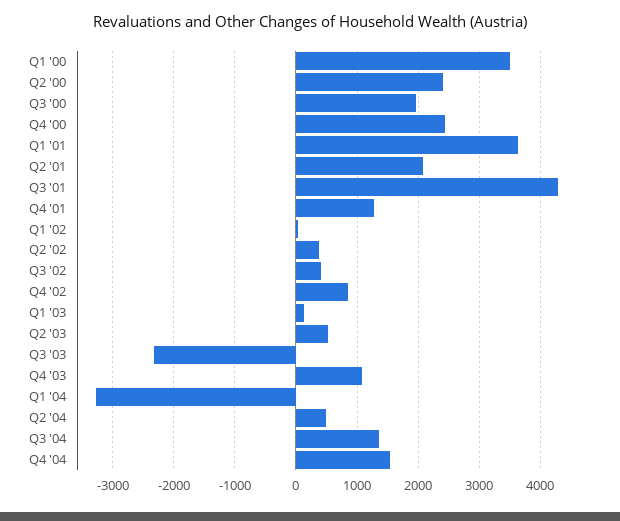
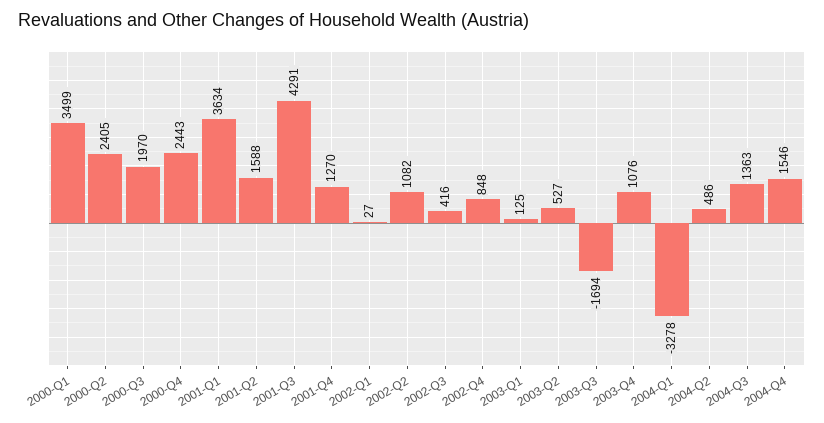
  {
    "Q1 '00": 3499,
    "Q2 '00": 2405,
    "Q3 '00": 1970,
    "Q4 '00": 2443,
    "Q1 '01": 3634,
-   "Q2 '01": 2100,
+   "Q2 '01": 1588,
    "Q3 '01": 4291,
    "Q4 '01": 1270,
    "Q1 '02": 27,
-   "Q2 '02": 400,
+   "Q2 '02": 1082,
    "Q3 '02": 416,
    "Q4 '02": 848,
    "Q1 '03": 125,
    "Q2 '03": 527,
-   "Q3 '03": -2300,
+   "Q3 '03": -1694,
    "Q4 '03": 1076,
    "Q1 '04": -3278,
    "Q2 '04": 486,
    "Q3 '04": 1363,
    "Q4 '04": 1546
  }

